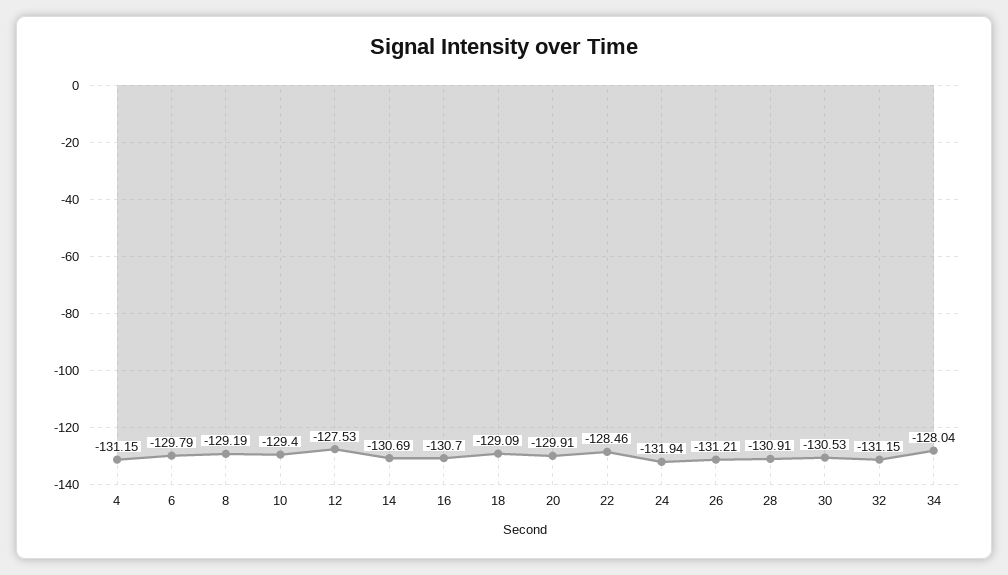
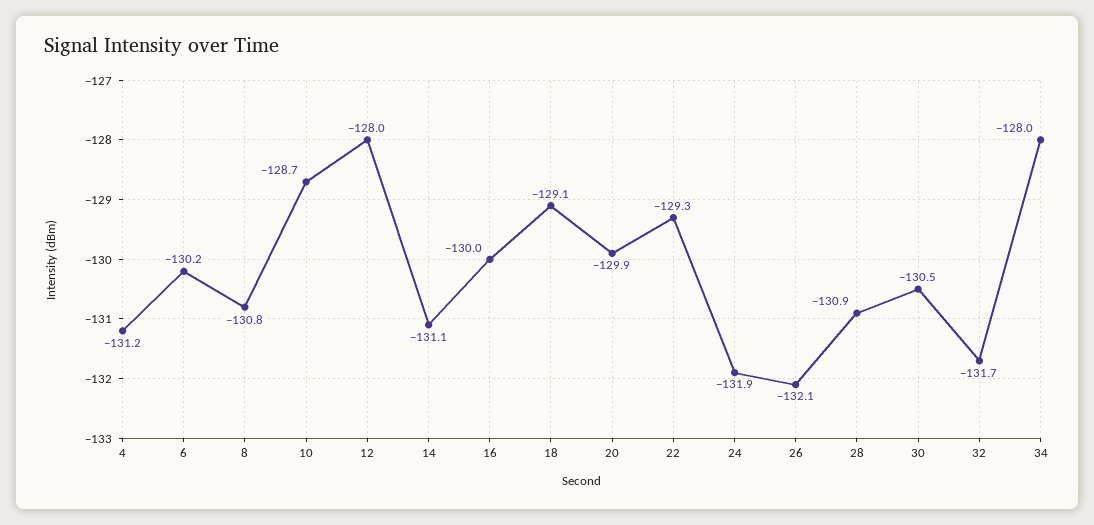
  {
    "4": -131.15,
-   "6": -129.79,
+   "6": -130.2,
-   "8": -129.19,
+   "8": -130.8,
-   "10": -129.4,
+   "10": -128.7,
-   "12": -127.53,
+   "12": -128,
-   "14": -130.69,
+   "14": -131.1,
-   "16": -130.7,
+   "16": -130,
    "18": -129.09,
    "20": -129.91,
-   "22": -128.46,
+   "22": -129.3,
    "24": -131.94,
-   "26": -131.21,
+   "26": -132.1,
    "28": -130.91,
    "30": -130.53,
-   "32": -131.15,
+   "32": -131.7,
    "34": -128.04
  }

